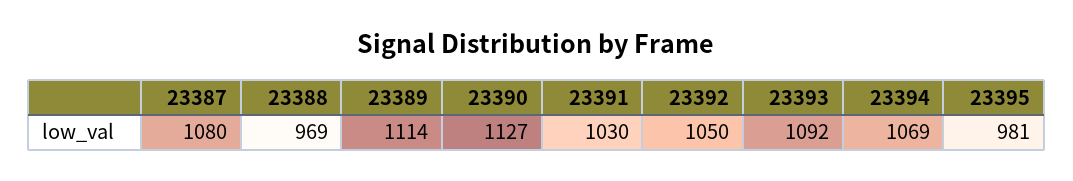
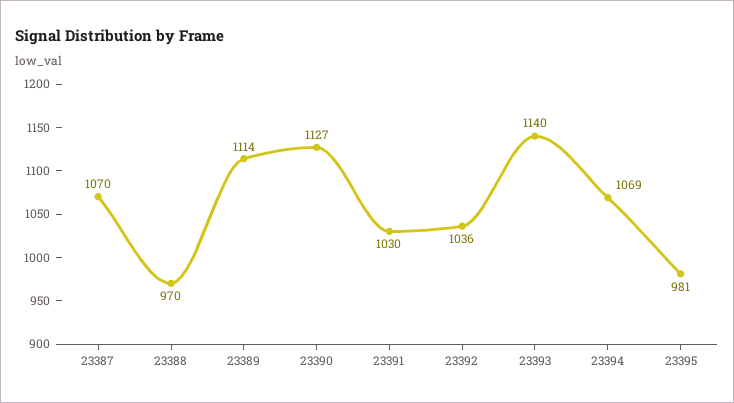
  {
-   "23387": 1080,
+   "23387": 1070,
-   "23388": 969,
+   "23388": 970,
    "23389": 1114,
    "23390": 1127,
    "23391": 1030,
-   "23392": 1050,
+   "23392": 1036,
-   "23393": 1092,
+   "23393": 1140,
    "23394": 1069,
    "23395": 981
  }

